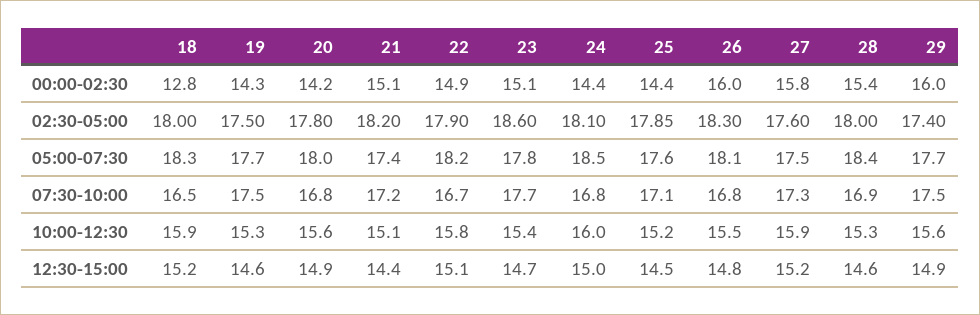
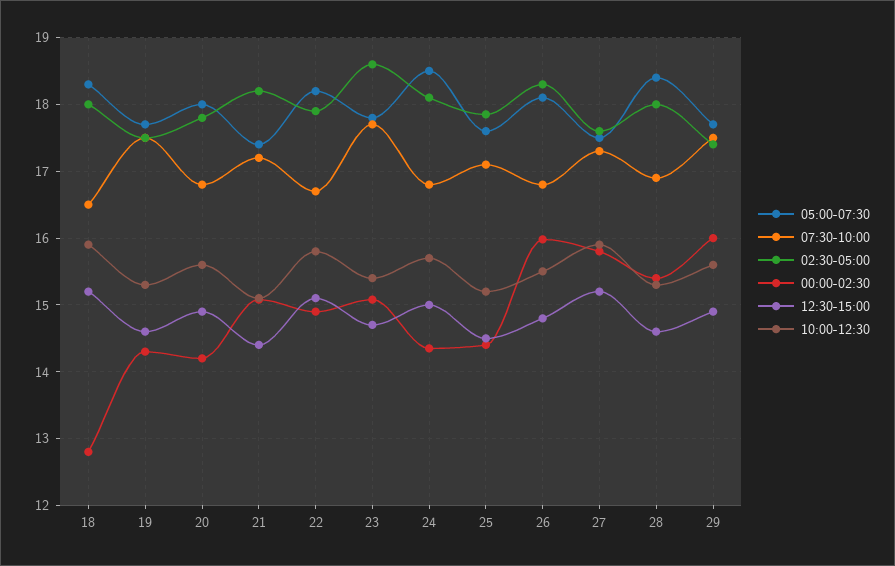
  {
    "00:00-02:30": {
      "18": 12.8,
      "19": 14.3,
      "20": 14.2,
      "21": 15.1,
      "22": 14.9,
      "23": 15.1,
      "24": 14.4,
      "25": 14.4,
      "26": 16,
      "27": 15.8,
      "28": 15.4,
      "29": 16
    },
    "02:30-05:00": {
      "18": 18,
      "19": 17.5,
      "20": 17.8,
      "21": 18.2,
      "22": 17.9,
      "23": 18.6,
      "24": 18.1,
      "25": 17.85,
      "26": 18.3,
      "27": 17.6,
      "28": 18,
      "29": 17.4
    },
    "05:00-07:30": {
      "18": 18.3,
      "19": 17.7,
      "20": 18,
      "21": 17.4,
      "22": 18.2,
      "23": 17.8,
      "24": 18.5,
      "25": 17.6,
      "26": 18.1,
      "27": 17.5,
      "28": 18.4,
      "29": 17.7
    },
    "07:30-10:00": {
      "18": 16.5,
      "19": 17.5,
      "20": 16.8,
      "21": 17.2,
      "22": 16.7,
      "23": 17.7,
      "24": 16.8,
      "25": 17.1,
      "26": 16.8,
      "27": 17.3,
      "28": 16.9,
      "29": 17.5
    },
    "10:00-12:30": {
      "18": 15.9,
      "19": 15.3,
      "20": 15.6,
      "21": 15.1,
      "22": 15.8,
      "23": 15.4,
-     "24": 16,
+     "24": 15.7,
      "25": 15.2,
      "26": 15.5,
      "27": 15.9,
      "28": 15.3,
      "29": 15.6
    },
    "12:30-15:00": {
      "18": 15.2,
      "19": 14.6,
      "20": 14.9,
      "21": 14.4,
      "22": 15.1,
      "23": 14.7,
      "24": 15,
      "25": 14.5,
      "26": 14.8,
      "27": 15.2,
      "28": 14.6,
      "29": 14.9
    }
  }

